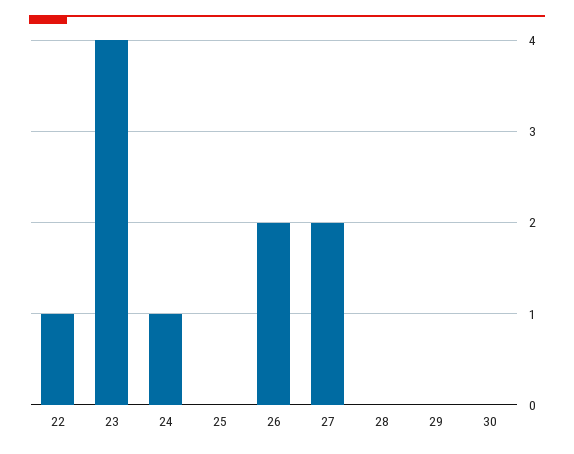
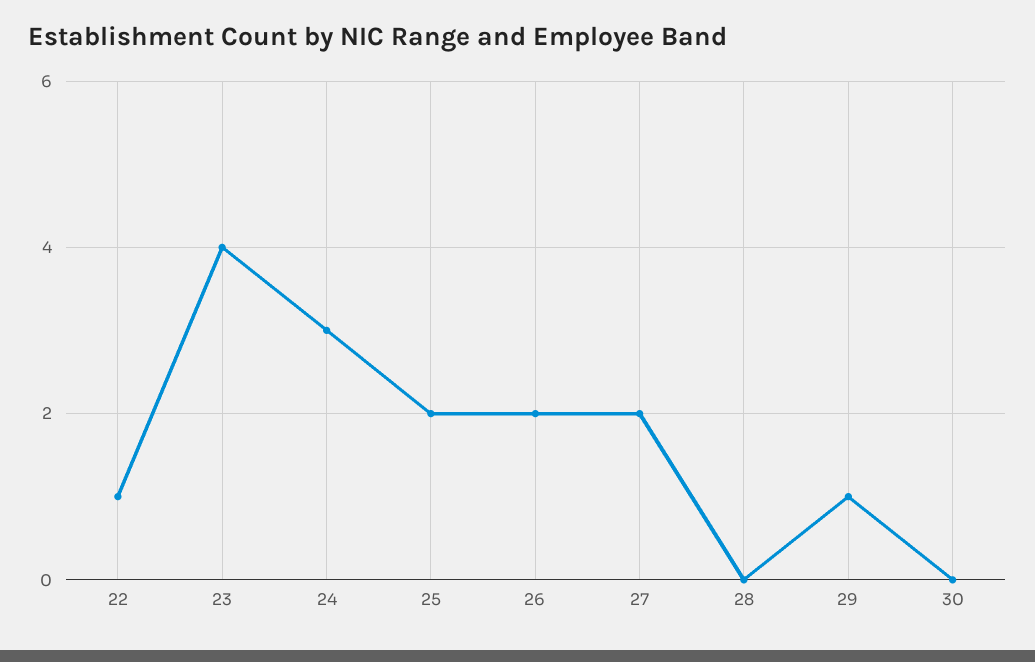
  {
    "22": 1,
    "23": 4,
-   "24": 1,
+   "24": 3,
-   "25": 0,
+   "25": 2,
    "26": 2,
    "27": 2,
    "28": 0,
-   "29": 0,
+   "29": 1,
    "30": 0
  }

